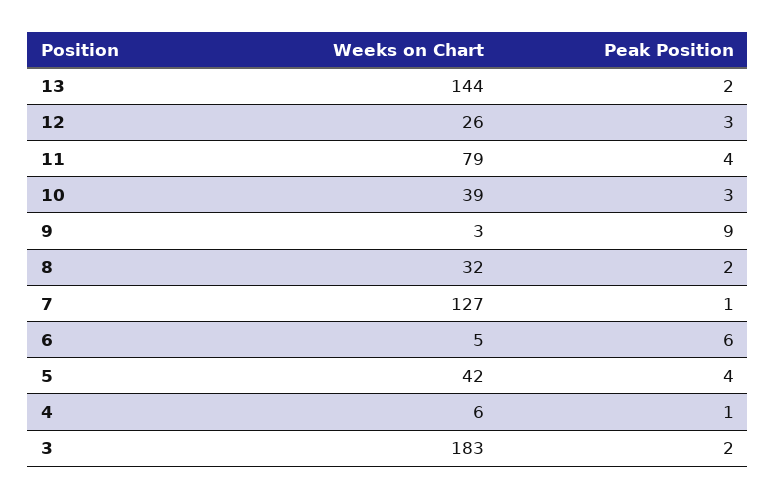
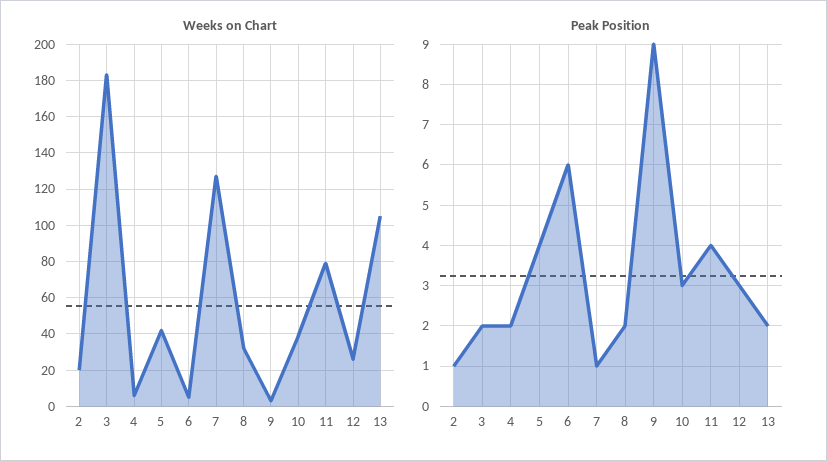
  {
    "Weeks on Chart": {
-     "13": 144,
+     "13": 105,
      "12": 26,
      "11": 79,
      "10": 39,
      "9": 3,
      "8": 32,
      "7": 127,
      "6": 5,
      "5": 42,
      "4": 6,
-     "3": 183
+     "3": 183,
+     "2": 20
    },
    "Peak Position": {
      "13": 2,
      "12": 3,
      "11": 4,
      "10": 3,
      "9": 9,
      "8": 2,
      "7": 1,
      "6": 6,
      "5": 4,
-     "4": 1,
+     "4": 2,
-     "3": 2
+     "3": 2,
+     "2": 1
    }
  }

